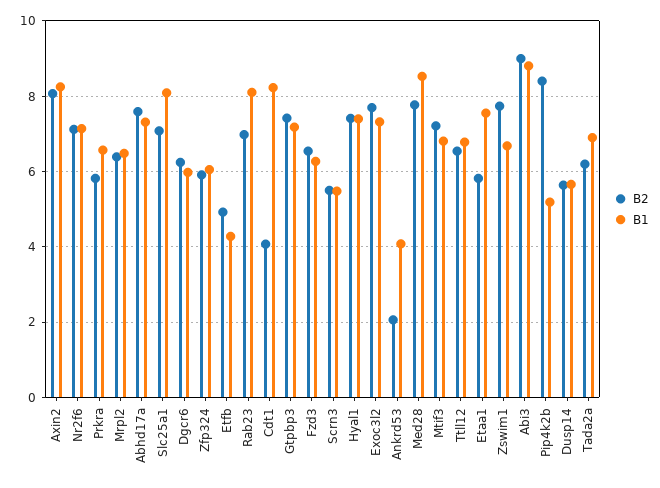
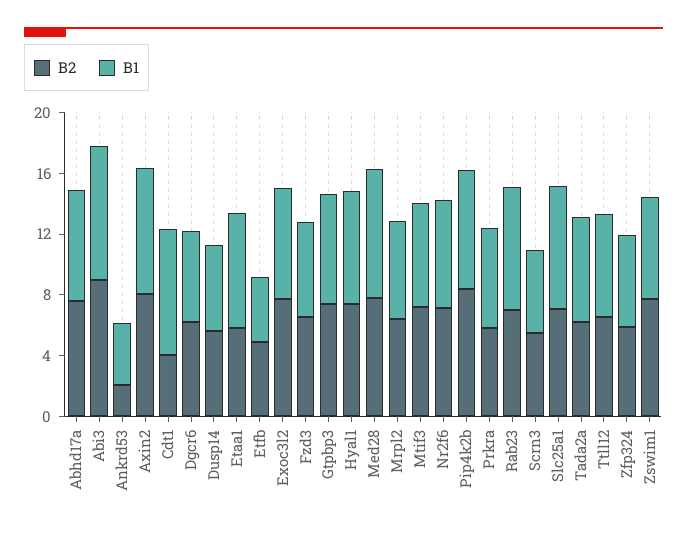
  {
    "B2": {
      "Axin2": 8,
      "Nr2f6": 7.2,
      "Prkra": 5.8,
      "Mrpl2": 6.4,
      "Abhd17a": 7.6,
      "Slc25a1": 7,
      "Dgcr6": 6.2,
      "Zfp324": 6,
      "Etfb": 5,
      "Rab23": 7,
      "Cdt1": 4,
      "Gtpbp3": 7.4,
      "Fzd3": 6.6,
      "Scrn3": 5.6,
      "Hyal1": 7.4,
      "Exoc3l2": 7.8,
      "Ankrd53": 2,
      "Med28": 7.8,
      "Mtif3": 7.2,
      "Ttll12": 6.6,
      "Etaa1": 5.8,
      "Zswim1": 7.8,
      "Abi3": 9,
      "Pip4k2b": 8.4,
      "Dusp14": 5.6,
      "Tada2a": 6.2
    },
    "B1": {
      "Axin2": 8.2,
      "Nr2f6": 7.2,
      "Prkra": 6.6,
      "Mrpl2": 6.4,
      "Abhd17a": 7.4,
      "Slc25a1": 8,
      "Dgcr6": 6,
      "Zfp324": 6,
      "Etfb": 4.2,
      "Rab23": 8.2,
      "Cdt1": 8.2,
      "Gtpbp3": 7.2,
      "Fzd3": 6.2,
      "Scrn3": 5.4,
      "Hyal1": 7.4,
      "Exoc3l2": 7.4,
      "Ankrd53": 4,
      "Med28": 8.6,
      "Mtif3": 6.8,
      "Ttll12": 6.8,
      "Etaa1": 7.6,
      "Zswim1": 6.6,
      "Abi3": 8.8,
-     "Pip4k2b": 5.2,
+     "Pip4k2b": 8,
      "Dusp14": 5.6,
      "Tada2a": 7
    }
  }

